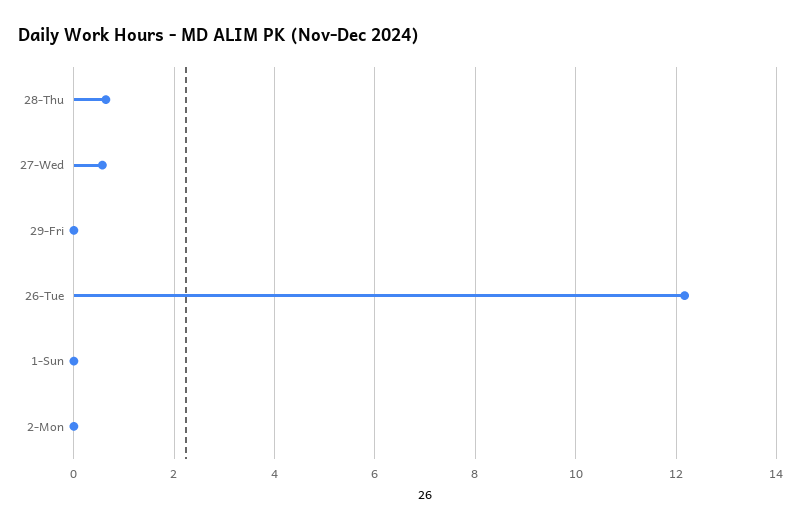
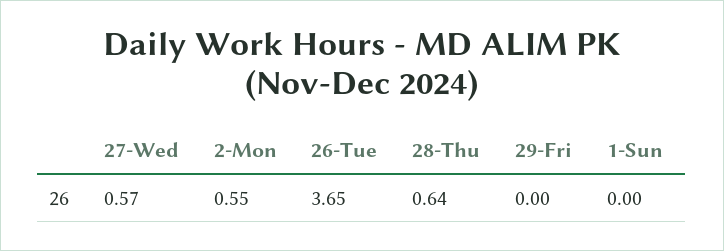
  {
    "28-Thu": 0.64,
    "27-Wed": 0.57,
    "29-Fri": 0,
-   "26-Tue": 12.2,
+   "26-Tue": 3.65,
    "1-Sun": 0,
-   "2-Mon": 0
+   "2-Mon": 0.55
  }

